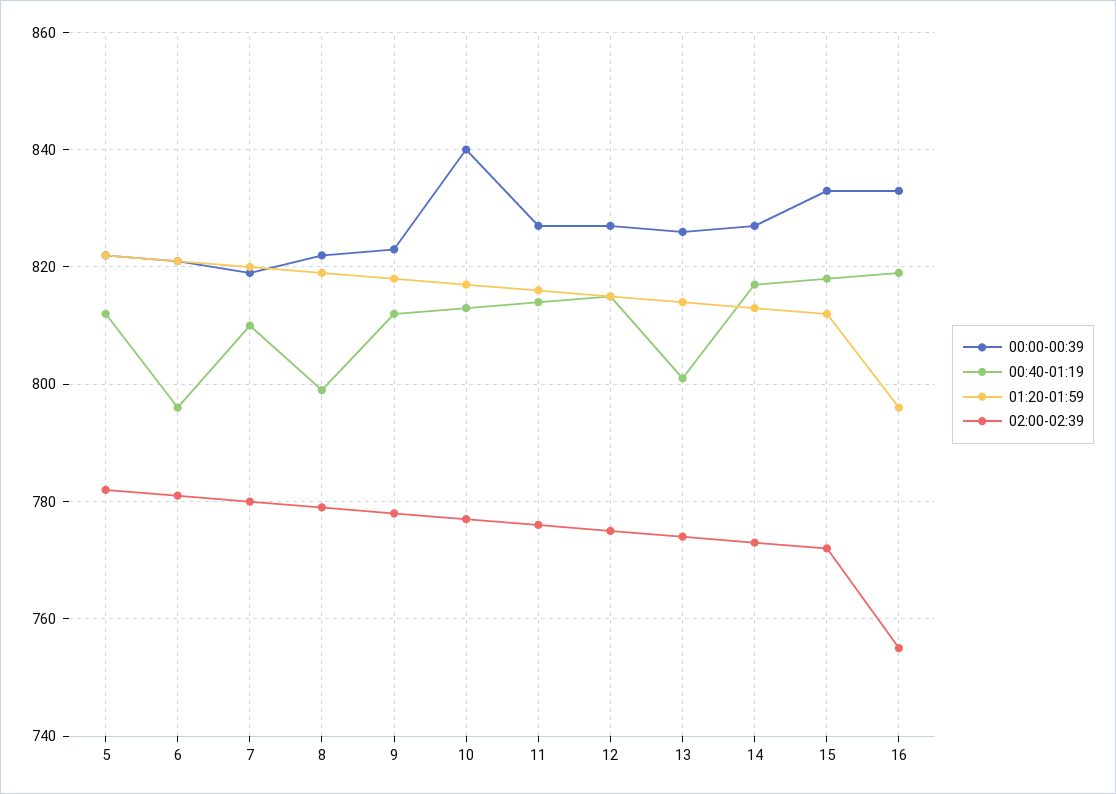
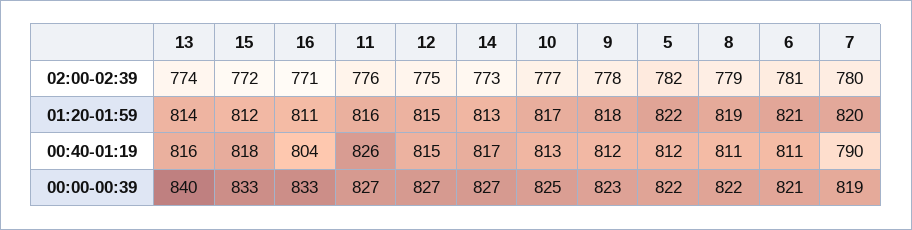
  {
    "00:00-00:39": {
      "5": 822,
      "6": 821,
      "7": 819,
      "8": 822,
      "9": 823,
-     "10": 840,
+     "10": 825,
      "11": 827,
      "12": 827,
-     "13": 825,
+     "13": 840,
      "14": 827,
      "15": 833,
      "16": 833
    },
    "00:40-01:19": {
      "5": 812,
-     "6": 795,
+     "6": 811,
-     "7": 810,
+     "7": 790,
-     "8": 800,
+     "8": 811,
      "9": 812,
      "10": 813,
-     "11": 815,
+     "11": 826,
      "12": 815,
-     "13": 800,
+     "13": 816,
      "14": 817,
      "15": 818,
-     "16": 820
+     "16": 804
    },
    "01:20-01:59": {
      "5": 822,
      "6": 821,
      "7": 820,
      "8": 819,
      "9": 818,
      "10": 817,
      "11": 816,
      "12": 815,
      "13": 814,
      "14": 813,
      "15": 812,
-     "16": 795
+     "16": 811
    },
    "02:00-02:39": {
      "5": 782,
      "6": 781,
      "7": 780,
      "8": 779,
      "9": 778,
      "10": 777,
      "11": 776,
      "12": 775,
      "13": 774,
      "14": 773,
      "15": 772,
-     "16": 755
+     "16": 771
    }
  }

